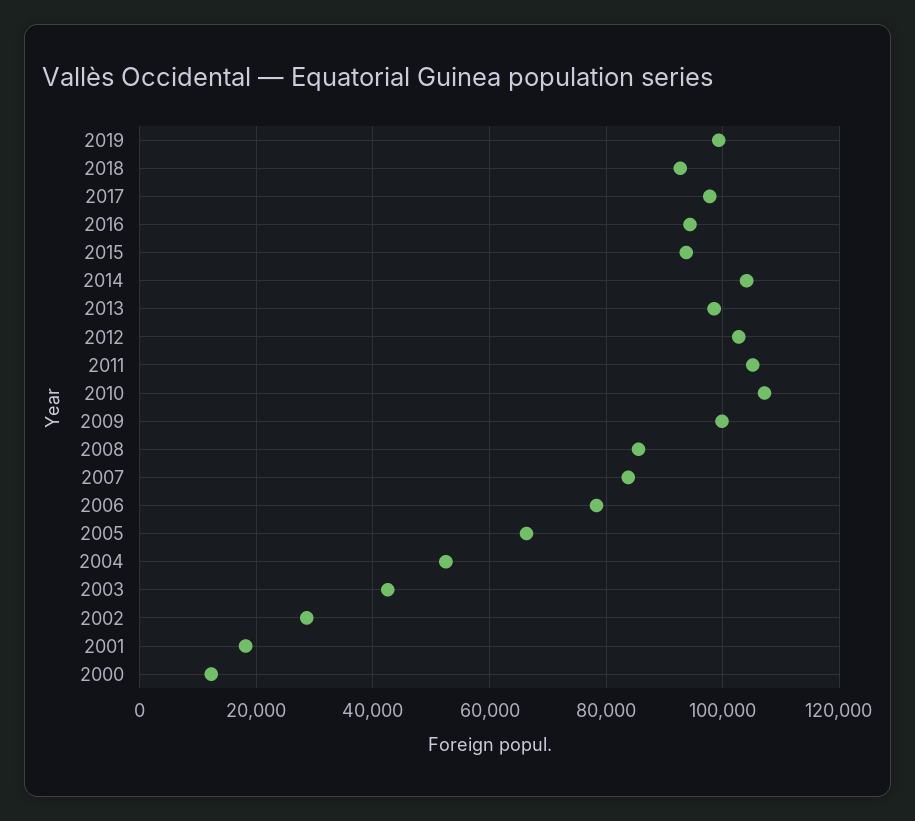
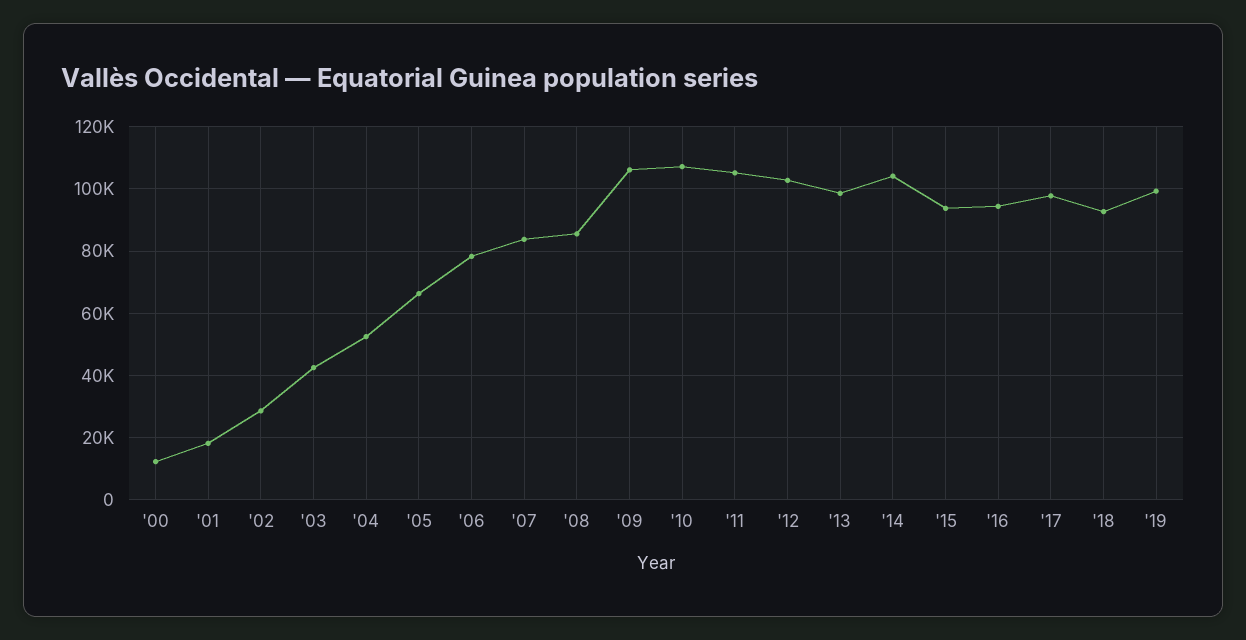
  {
    "2019": 100000,
    "2018": 92000,
    "2017": 98000,
    "2016": 94000,
    "2015": 94000,
    "2014": 104000,
    "2013": 98000,
    "2012": 102000,
    "2011": 106000,
    "2010": 108000,
-   "2009": 100000,
+   "2009": 106000,
    "2008": 86000,
    "2007": 84000,
    "2006": 78000,
    "2005": 66000,
    "2004": 52000,
    "2003": 42000,
    "2002": 28000,
    "2001": 18000,
    "2000": 12000
  }

